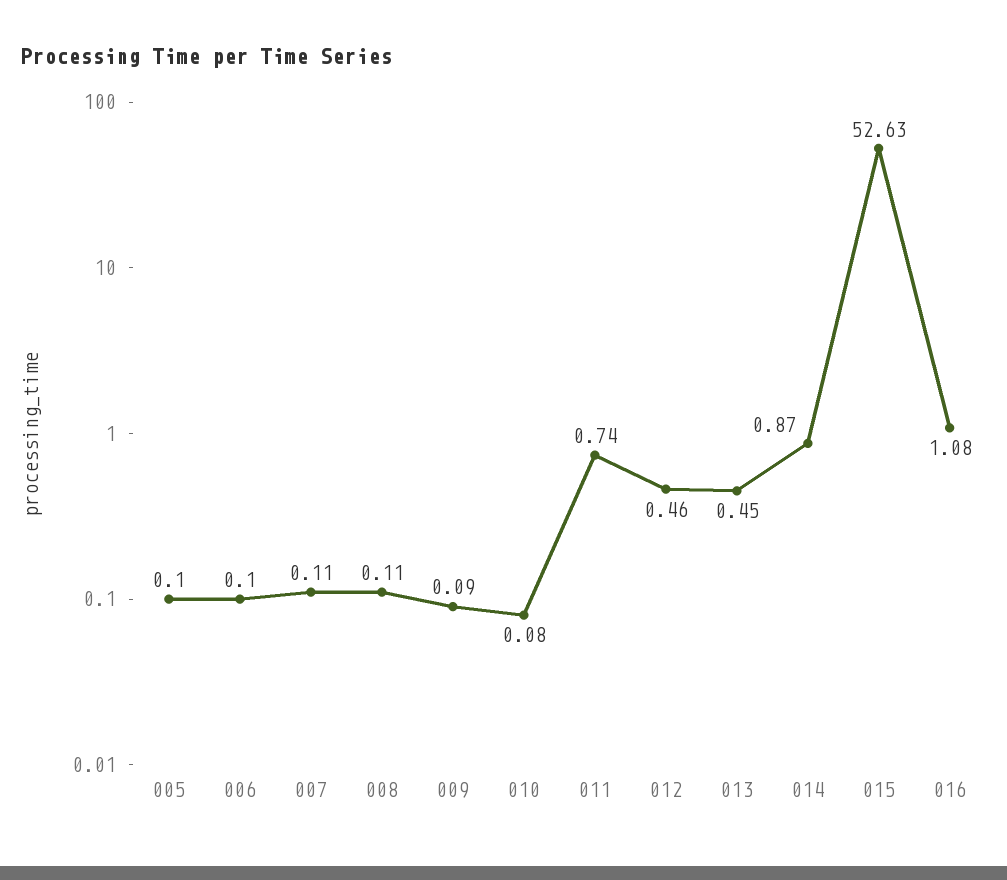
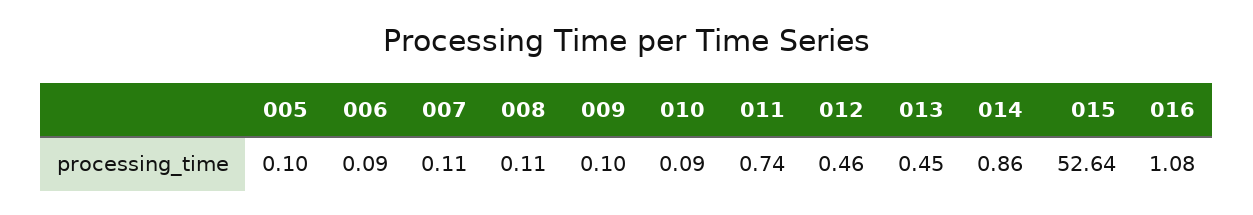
  {
    "005": 0.1,
-   "006": 0.1,
+   "006": 0.09,
    "007": 0.11,
    "008": 0.11,
-   "009": 0.09,
+   "009": 0.1,
-   "010": 0.08,
+   "010": 0.09,
    "011": 0.74,
    "012": 0.46,
    "013": 0.45,
-   "014": 0.87,
+   "014": 0.86,
-   "015": 52.63,
+   "015": 52.64,
    "016": 1.08
  }

